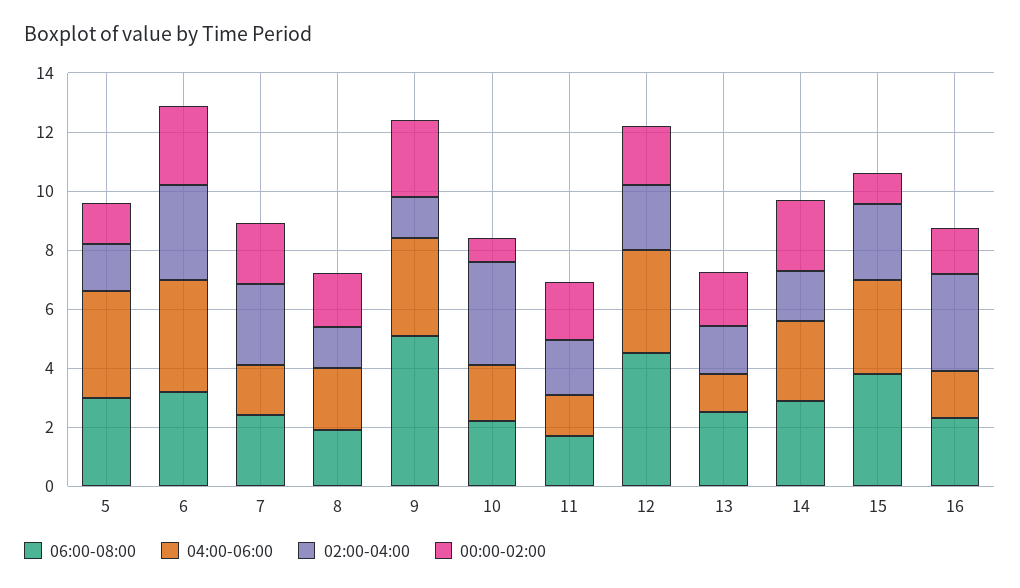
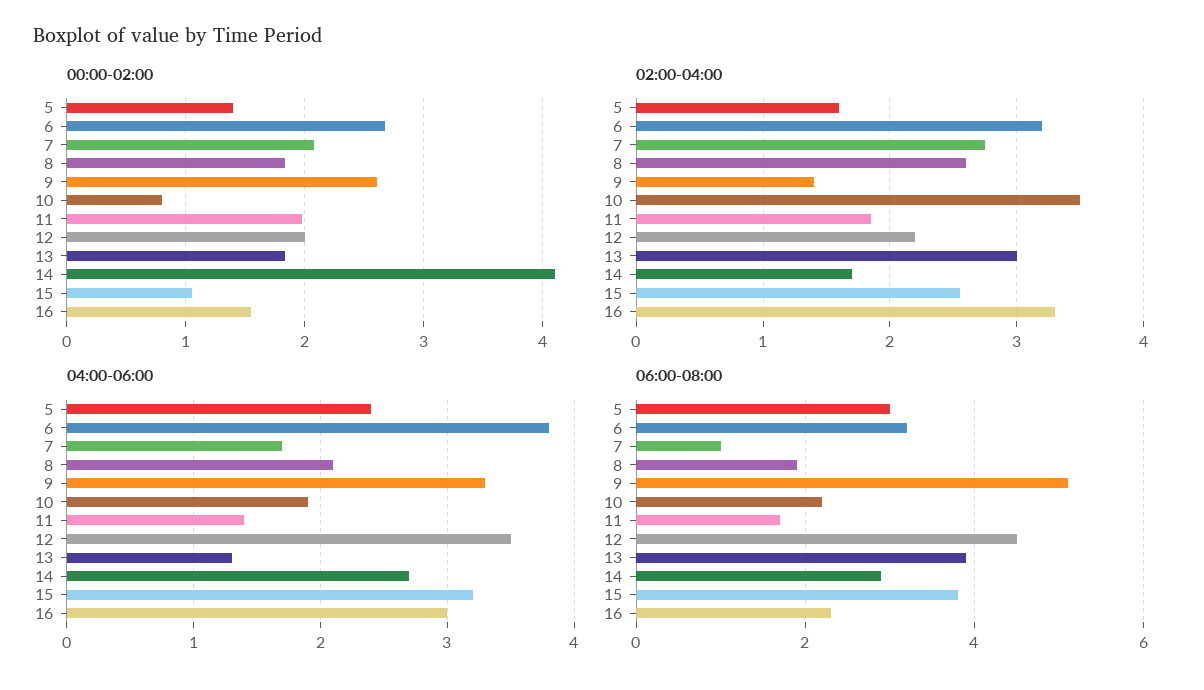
  {
    "06:00-08:00": {
      "5": 3,
      "6": 3,
-     "7": 2.5,
+     "7": 1,
      "8": 2,
      "9": 5,
      "10": 2,
      "11": 1.5,
      "12": 4.5,
-     "13": 2.5,
+     "13": 4,
      "14": 3,
      "15": 4,
      "16": 2.5
    },
    "04:00-06:00": {
-     "5": 3.5,
+     "5": 2.4,
      "6": 3.8,
      "7": 1.7,
      "8": 2.1,
      "9": 3.3,
      "10": 1.9,
      "11": 1.4,
      "12": 3.5,
      "13": 1.3,
      "14": 2.7,
      "15": 3.2,
-     "16": 1.5
+     "16": 3
    },
    "02:00-04:00": {
      "5": 1.6,
      "6": 3.2,
      "7": 2.8,
-     "8": 1.5,
+     "8": 2.6,
      "9": 1.4,
      "10": 3.5,
      "11": 1.9,
      "12": 2.2,
-     "13": 1.5,
+     "13": 3,
      "14": 1.7,
      "15": 2.6,
      "16": 3.3
    },
    "00:00-02:00": {
      "5": 1.4,
      "6": 2.7,
      "7": 2.1,
      "8": 1.8,
      "9": 2.6,
      "10": 0.8,
      "11": 2,
      "12": 2,
      "13": 1.8,
-     "14": 2.5,
+     "14": 4.1,
      "15": 1.1,
      "16": 1.6
    }
  }

